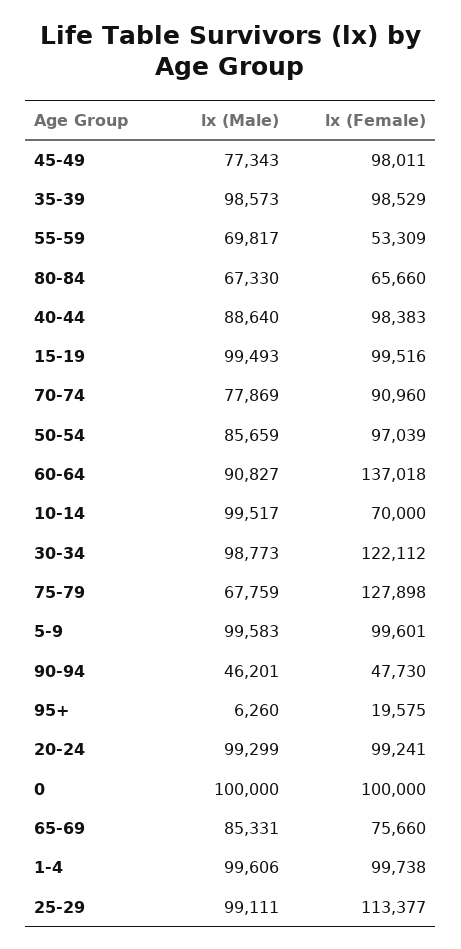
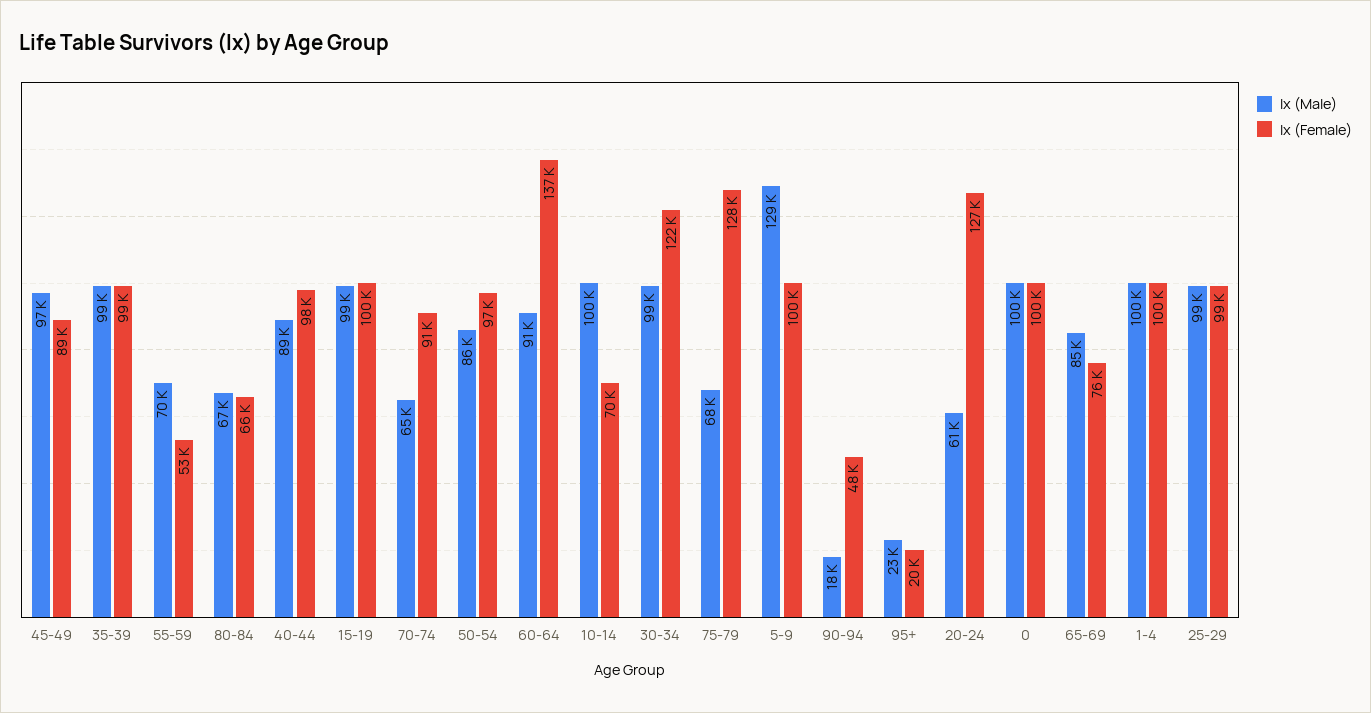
  {
    "lx (Male)": {
-     "45-49": 77343,
+     "45-49": 97000,
      "35-39": 98573,
      "55-59": 69817,
      "80-84": 67330,
      "40-44": 88640,
      "15-19": 99493,
-     "70-74": 77869,
+     "70-74": 65000,
      "50-54": 85659,
      "60-64": 90827,
      "10-14": 99517,
      "30-34": 98773,
      "75-79": 67759,
-     "5-9": 99583,
+     "5-9": 129000,
-     "90-94": 46201,
+     "90-94": 18000,
-     "95+": 6260,
+     "95+": 23000,
-     "20-24": 99299,
+     "20-24": 61000,
      "0": 100000,
      "65-69": 85331,
      "1-4": 99606,
      "25-29": 99111
    },
    "lx (Female)": {
-     "45-49": 98011,
+     "45-49": 89000,
      "35-39": 98529,
      "55-59": 53309,
      "80-84": 65660,
      "40-44": 98383,
      "15-19": 99516,
      "70-74": 90960,
      "50-54": 97039,
      "60-64": 137018,
      "10-14": 70000,
      "30-34": 122112,
      "75-79": 127898,
      "5-9": 99601,
      "90-94": 47730,
      "95+": 19575,
-     "20-24": 99241,
+     "20-24": 127000,
      "0": 100000,
      "65-69": 75660,
      "1-4": 99738,
-     "25-29": 113377
+     "25-29": 99000
    }
  }

